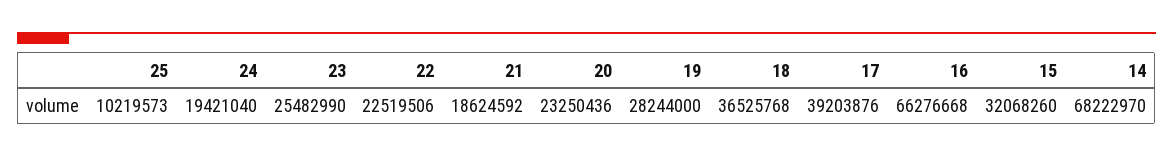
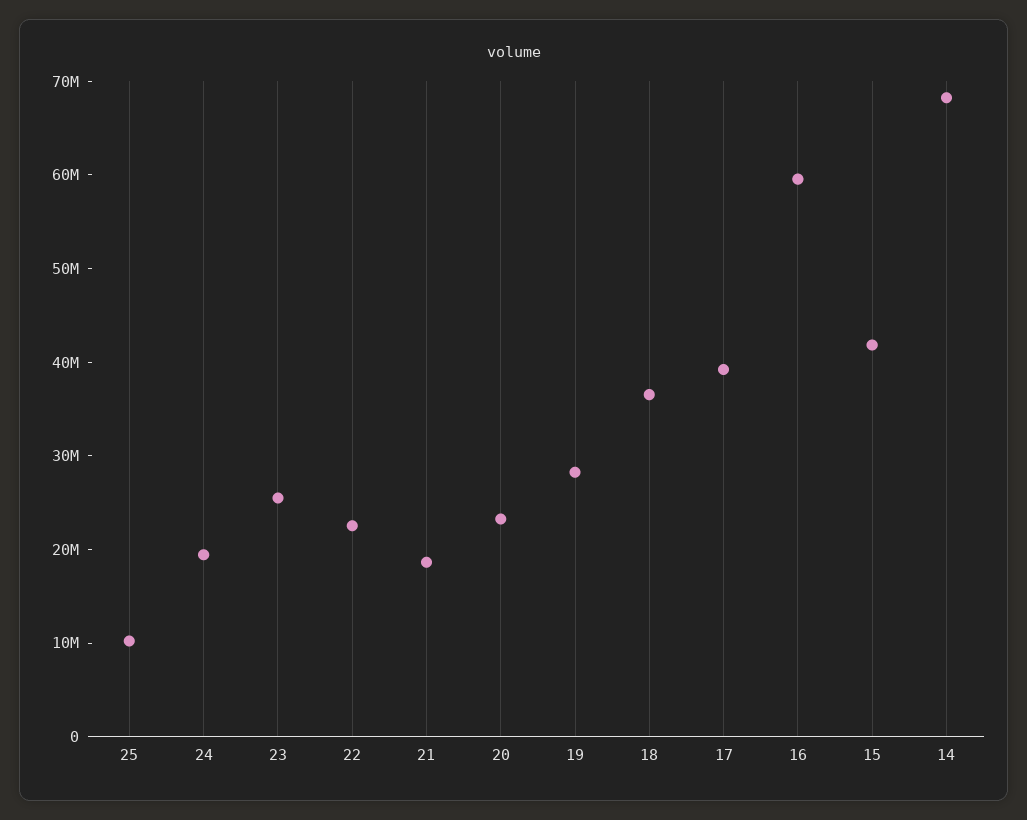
  {
    "25": 10219573,
    "24": 19421040,
    "23": 25482990,
    "22": 22519506,
    "21": 18624592,
    "20": 23250436,
    "19": 28244000,
    "18": 36525768,
    "17": 39203876,
-   "16": 66276668,
+   "16": 60000000,
-   "15": 32068260,
+   "15": 42000000,
    "14": 68222970
  }

